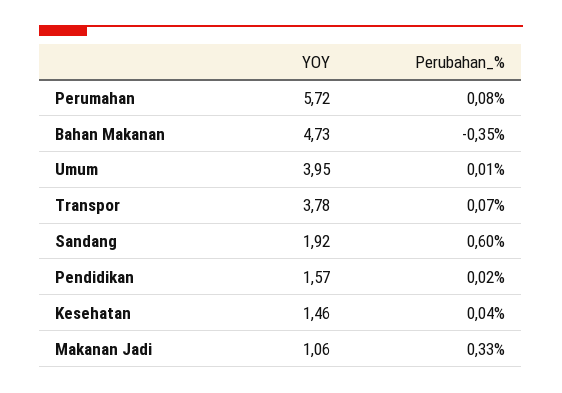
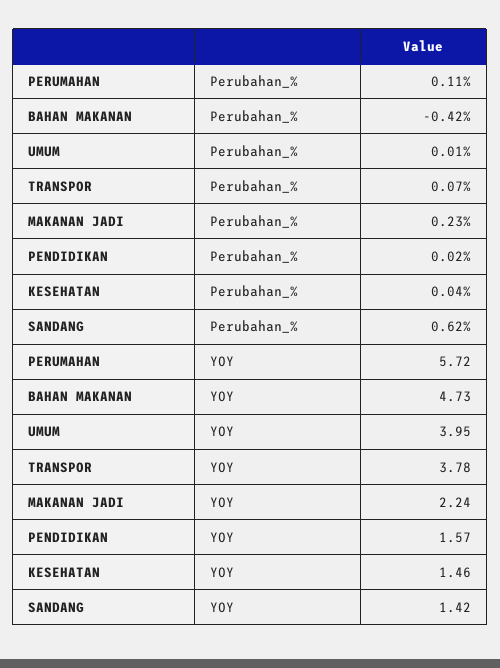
  {
    "YOY": {
      "Perumahan": 5.72,
      "Bahan Makanan": 4.73,
      "Umum": 3.95,
      "Transpor": 3.78,
-     "Sandang": 1.92,
+     "Sandang": 1.42,
      "Pendidikan": 1.57,
      "Kesehatan": 1.46,
-     "Makanan Jadi": 1.06
+     "Makanan Jadi": 2.24
    },
    "Perubahan_%": {
-     "Perumahan": 0.08,
+     "Perumahan": 0.11,
-     "Bahan Makanan": -0.35,
+     "Bahan Makanan": -0.42,
      "Umum": 0.01,
      "Transpor": 0.07,
-     "Sandang": 0.6,
+     "Sandang": 0.62,
      "Pendidikan": 0.02,
      "Kesehatan": 0.04,
-     "Makanan Jadi": 0.33
+     "Makanan Jadi": 0.23
    }
  }

